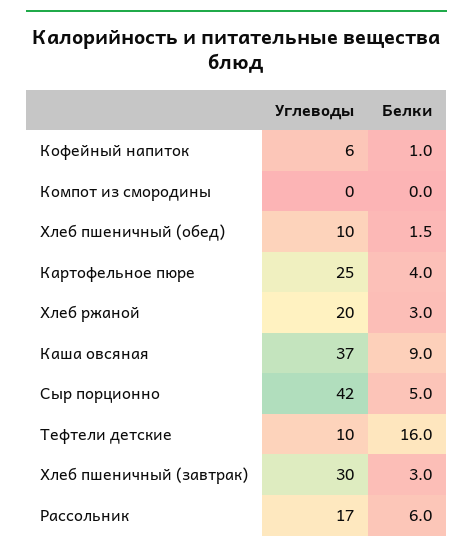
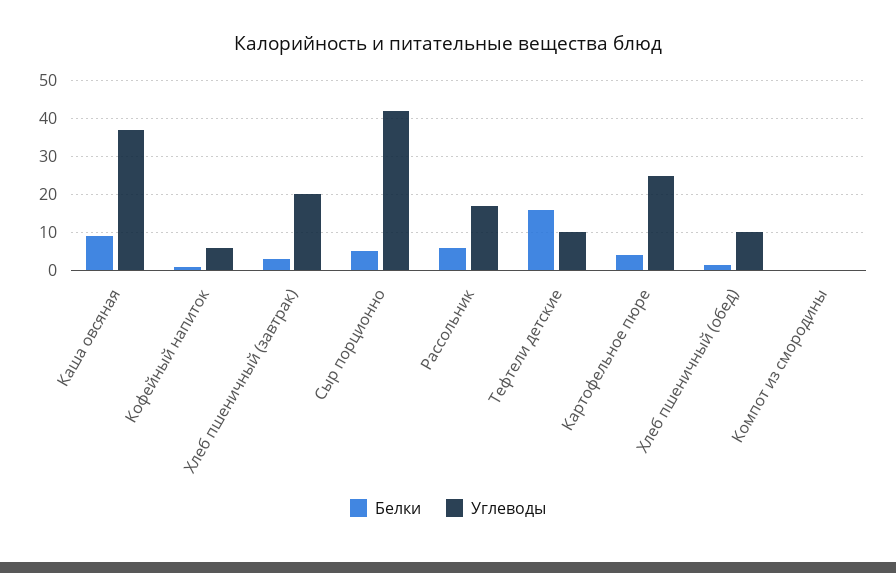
  {
    "Углеводы": {
      "Кофейный напиток": 6,
      "Компот из смородины": 0,
      "Хлеб пшеничный (обед)": 10,
      "Картофельное пюре": 25,
-     "Хлеб ржаной": 20,
      "Каша овсяная": 37,
      "Сыр порционно": 42,
      "Тефтели детские": 10,
-     "Хлеб пшеничный (завтрак)": 30,
+     "Хлеб пшеничный (завтрак)": 20,
      "Рассольник": 17
    },
    "Белки": {
      "Кофейный напиток": 1,
      "Компот из смородины": 0,
      "Хлеб пшеничный (обед)": 1.5,
      "Картофельное пюре": 4,
-     "Хлеб ржаной": 3,
      "Каша овсяная": 9,
      "Сыр порционно": 5,
      "Тефтели детские": 16,
      "Хлеб пшеничный (завтрак)": 3,
      "Рассольник": 6
    }
  }

